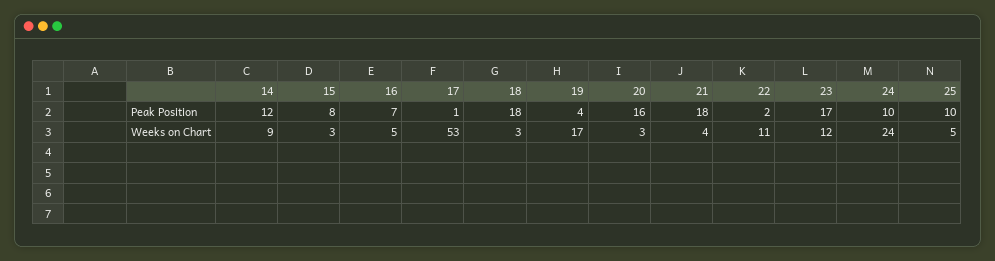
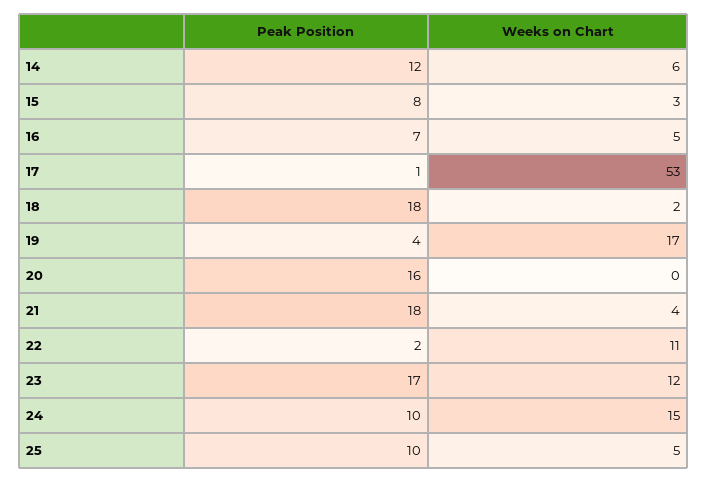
  {
    "14": {
      "Peak Position": 12,
-     "Weeks on Chart": 9
+     "Weeks on Chart": 6
    },
    "15": {
      "Peak Position": 8,
      "Weeks on Chart": 3
    },
    "16": {
      "Peak Position": 7,
      "Weeks on Chart": 5
    },
    "17": {
      "Peak Position": 1,
      "Weeks on Chart": 53
    },
    "18": {
      "Peak Position": 18,
-     "Weeks on Chart": 3
+     "Weeks on Chart": 2
    },
    "19": {
      "Peak Position": 4,
      "Weeks on Chart": 17
    },
    "20": {
      "Peak Position": 16,
-     "Weeks on Chart": 3
+     "Weeks on Chart": 0
    },
    "21": {
      "Peak Position": 18,
      "Weeks on Chart": 4
    },
    "22": {
      "Peak Position": 2,
      "Weeks on Chart": 11
    },
    "23": {
      "Peak Position": 17,
      "Weeks on Chart": 12
    },
    "24": {
      "Peak Position": 10,
-     "Weeks on Chart": 24
+     "Weeks on Chart": 15
    },
    "25": {
      "Peak Position": 10,
      "Weeks on Chart": 5
    }
  }

